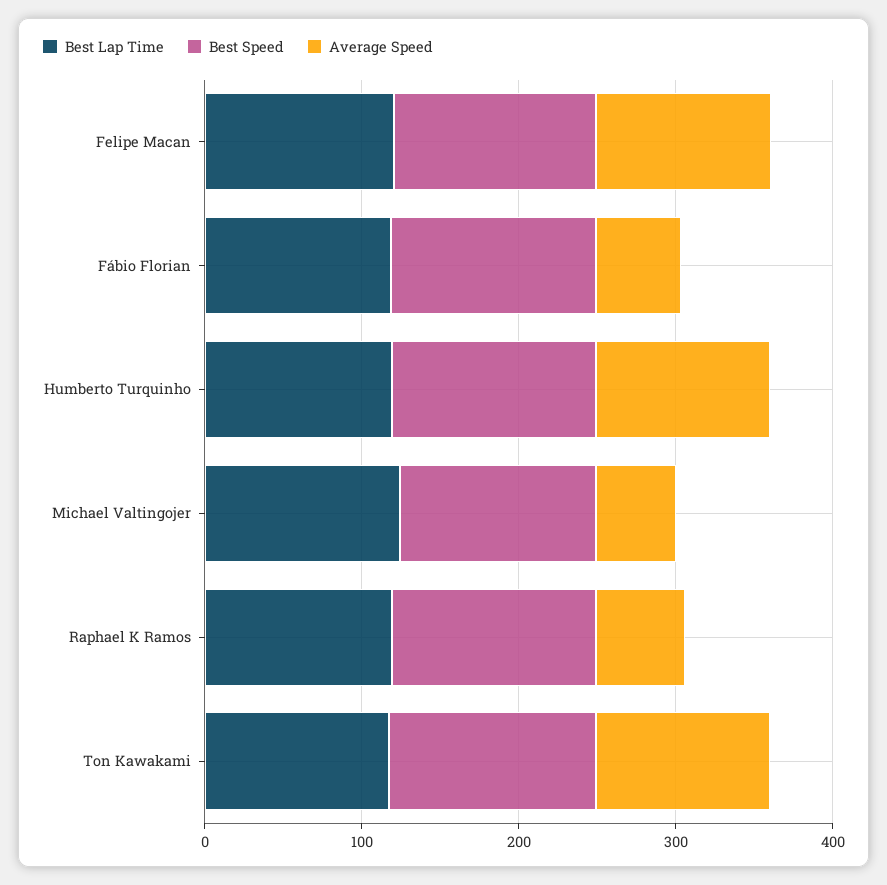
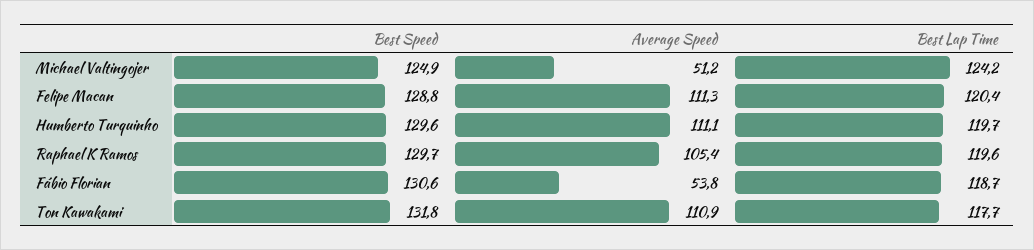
  {
    "Best Lap Time": {
      "Felipe Macan": 120.4,
      "Fábio Florian": 118.7,
      "Humberto Turquinho": 119.7,
      "Michael Valtingojer": 124.2,
      "Raphael K Ramos": 119.6,
      "Ton Kawakami": 117.7
    },
    "Best Speed": {
      "Felipe Macan": 128.8,
      "Fábio Florian": 130.6,
      "Humberto Turquinho": 129.6,
      "Michael Valtingojer": 124.9,
      "Raphael K Ramos": 129.7,
      "Ton Kawakami": 131.8
    },
    "Average Speed": {
      "Felipe Macan": 111.3,
      "Fábio Florian": 53.8,
      "Humberto Turquinho": 111.1,
      "Michael Valtingojer": 51.2,
-     "Raphael K Ramos": 60,
+     "Raphael K Ramos": 105.4,
      "Ton Kawakami": 110.9
    }
  }

